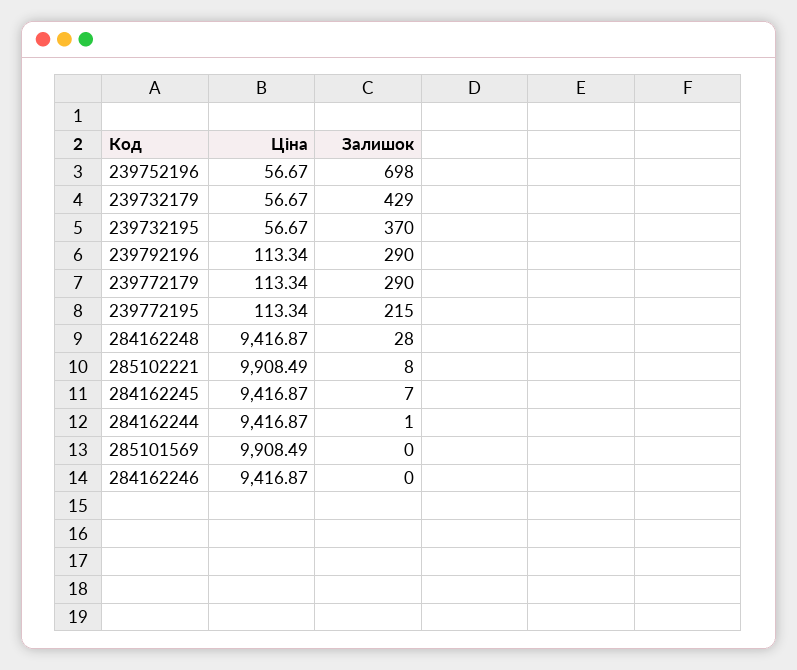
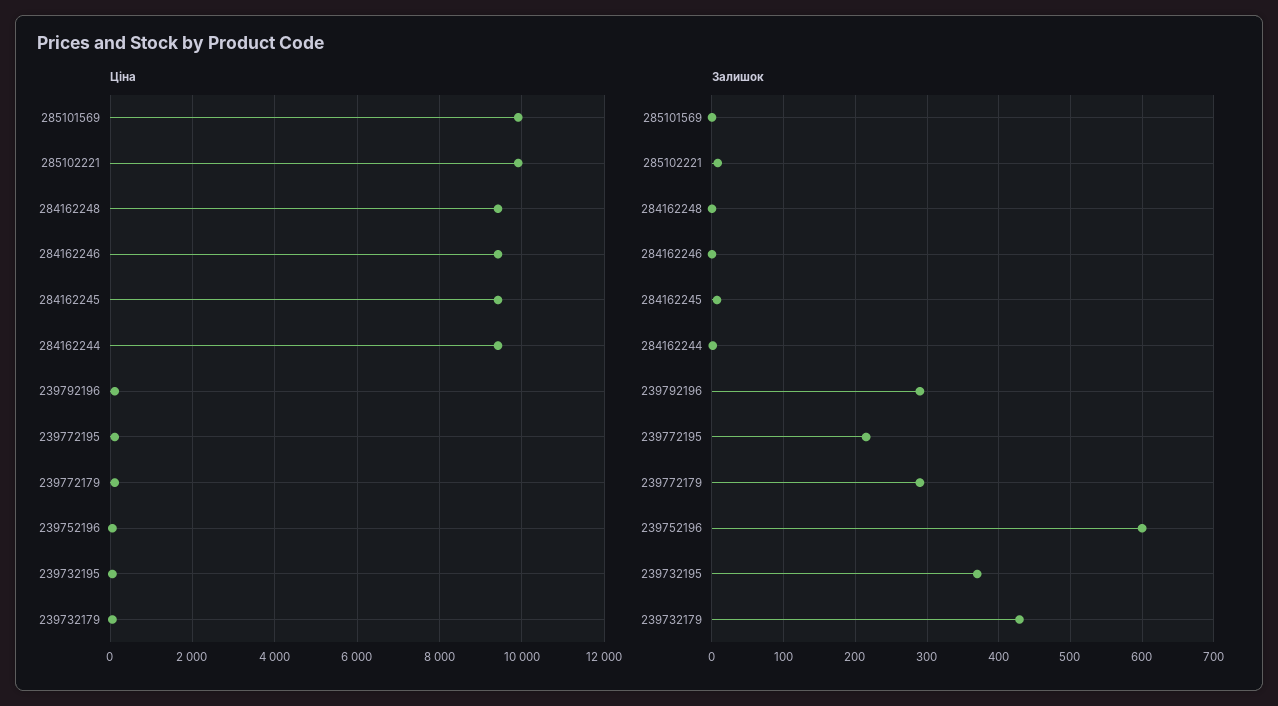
  {
    "Ціна": {
      "239752196": 56.67,
      "239732179": 56.67,
      "239732195": 56.67,
      "239792196": 113.34,
      "239772179": 113.34,
      "239772195": 113.34,
      "284162248": 9416.87,
      "285102221": 9908.49,
      "284162245": 9416.87,
      "284162244": 9416.87,
      "285101569": 9908.49,
      "284162246": 9416.87
    },
    "Залишок": {
-     "239752196": 698,
+     "239752196": 600,
      "239732179": 429,
      "239732195": 370,
      "239792196": 290,
      "239772179": 290,
      "239772195": 215,
-     "284162248": 28,
+     "284162248": 0,
      "285102221": 8,
      "284162245": 7,
      "284162244": 1,
      "285101569": 0,
      "284162246": 0
    }
  }

